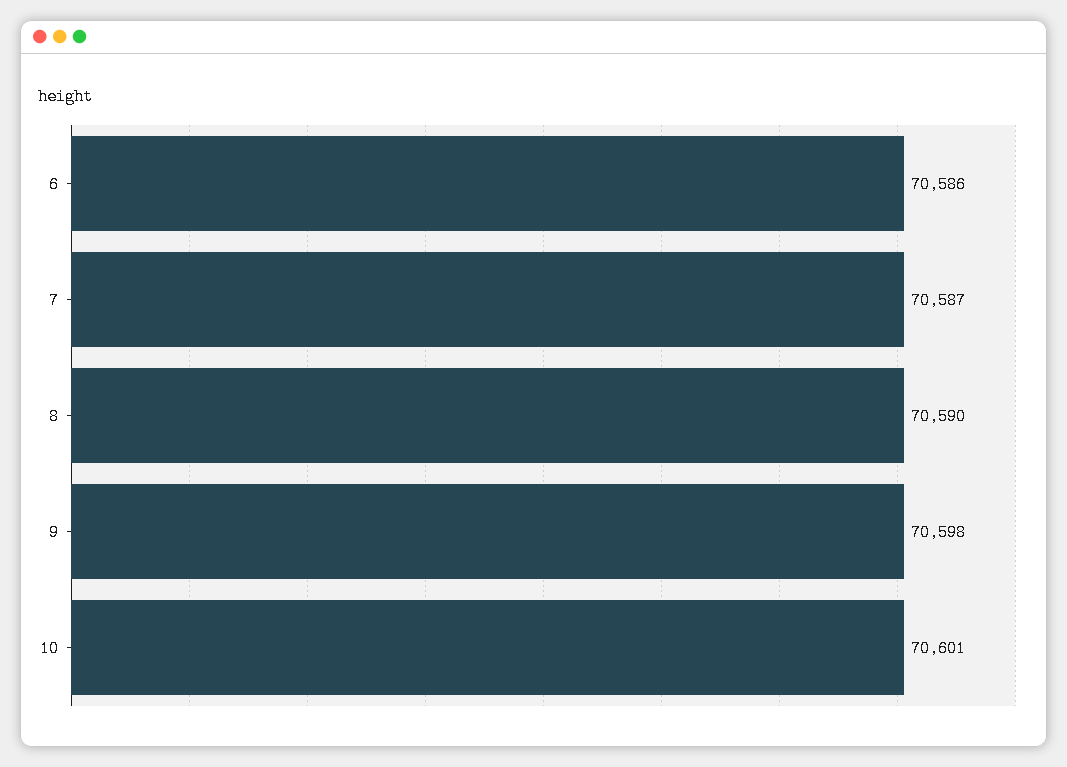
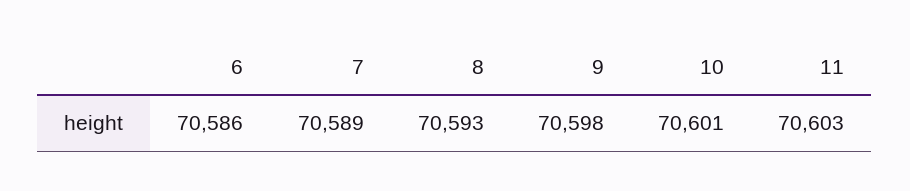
  {
    "6": 70586,
-   "7": 70587,
+   "7": 70589,
-   "8": 70590,
+   "8": 70593,
    "9": 70598,
-   "10": 70601
+   "10": 70601,
+   "11": 70603
  }

